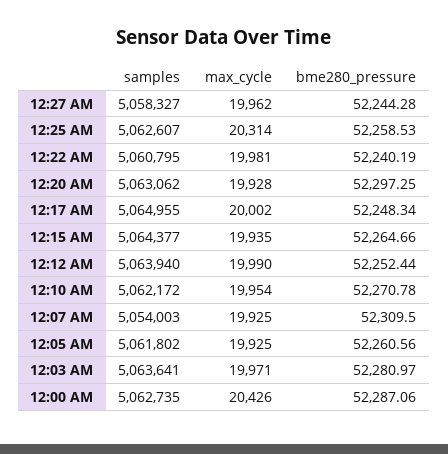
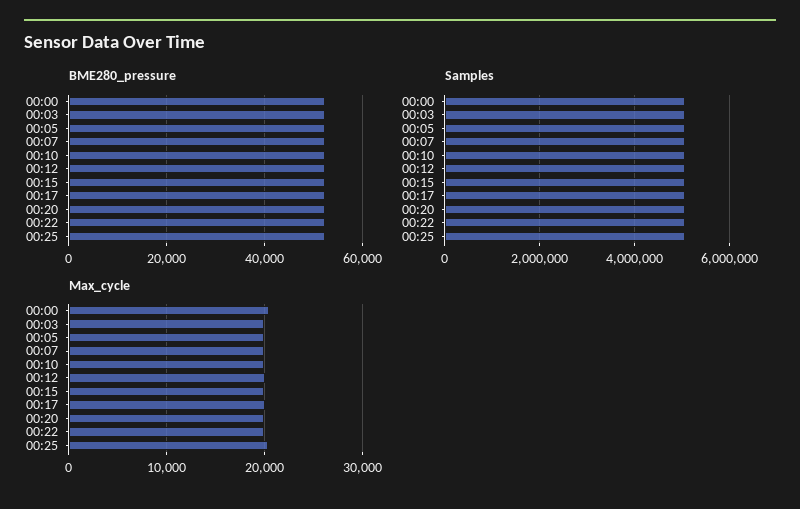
  {
    "samples": {
-     "12:27 AM": 5058327,
      "12:25 AM": 5062607,
      "12:22 AM": 5060795,
      "12:20 AM": 5063062,
      "12:17 AM": 5064955,
      "12:15 AM": 5064377,
      "12:12 AM": 5063940,
      "12:10 AM": 5062172,
      "12:07 AM": 5054003,
      "12:05 AM": 5061802,
      "12:03 AM": 5063641,
      "12:00 AM": 5062735
    },
    "max_cycle": {
-     "12:27 AM": 19962,
      "12:25 AM": 20314,
      "12:22 AM": 19981,
      "12:20 AM": 19928,
      "12:17 AM": 20002,
      "12:15 AM": 19935,
      "12:12 AM": 19990,
      "12:10 AM": 19954,
      "12:07 AM": 19925,
      "12:05 AM": 19925,
      "12:03 AM": 19971,
      "12:00 AM": 20426
    },
    "bme280_pressure": {
-     "12:27 AM": 52244.28,
      "12:25 AM": 52258.53,
      "12:22 AM": 52240.19,
      "12:20 AM": 52297.25,
      "12:17 AM": 52248.34,
      "12:15 AM": 52264.66,
      "12:12 AM": 52252.44,
      "12:10 AM": 52270.78,
      "12:07 AM": 52309.5,
      "12:05 AM": 52260.56,
      "12:03 AM": 52280.97,
      "12:00 AM": 52287.06
    }
  }

